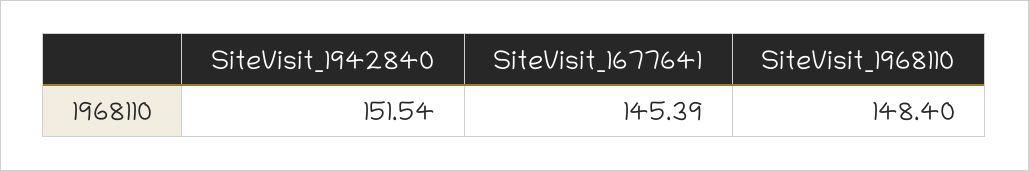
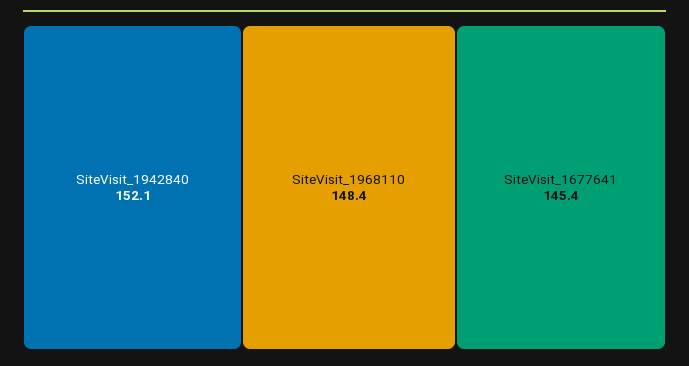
  {
-   "SiteVisit_1942840": 151.54,
+   "SiteVisit_1942840": 152.1,
    "SiteVisit_1677641": 145.39,
    "SiteVisit_1968110": 148.4
  }

